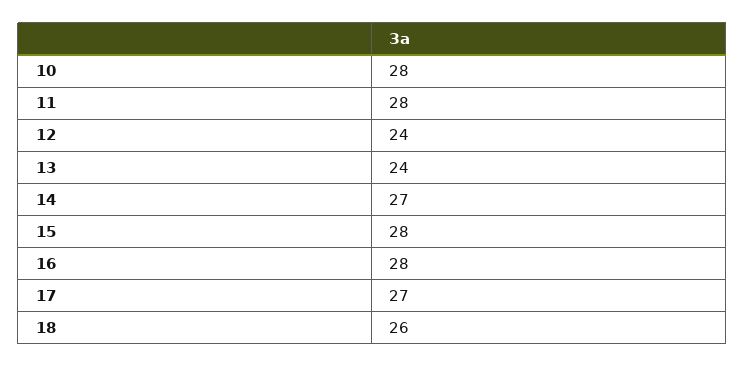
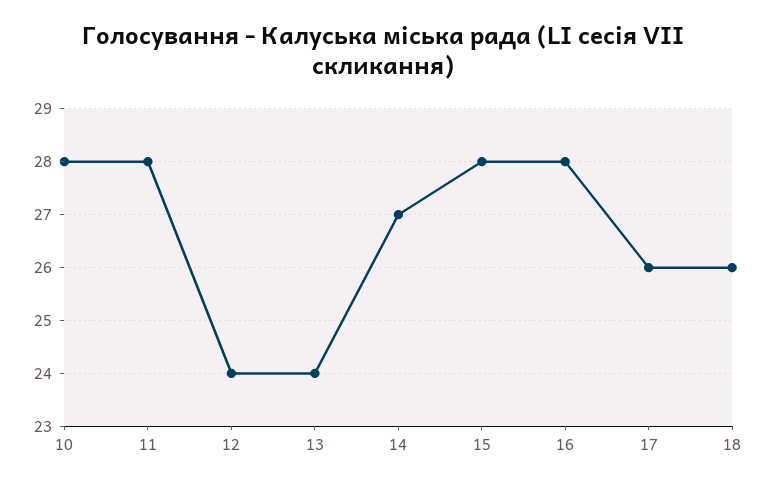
  {
    "10": 28,
    "11": 28,
    "12": 24,
    "13": 24,
    "14": 27,
    "15": 28,
    "16": 28,
-   "17": 27,
+   "17": 26,
    "18": 26
  }

